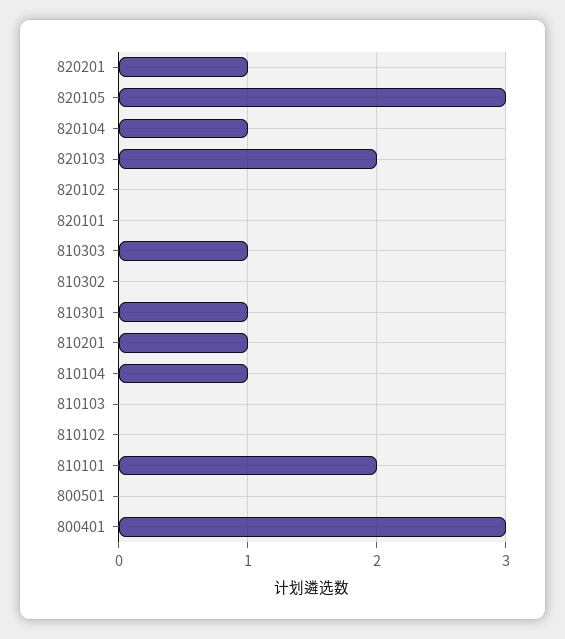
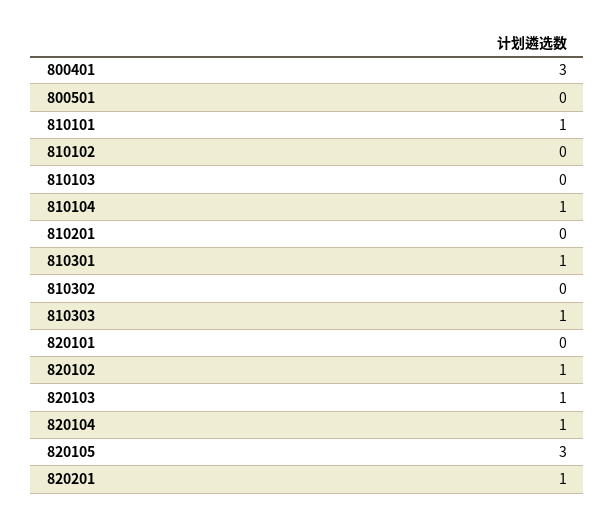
  {
    "820201": 1,
    "820105": 3,
    "820104": 1,
-   "820103": 2,
+   "820103": 1,
-   "820102": 0,
+   "820102": 1,
    "820101": 0,
    "810303": 1,
    "810302": 0,
    "810301": 1,
-   "810201": 1,
+   "810201": 0,
    "810104": 1,
    "810103": 0,
    "810102": 0,
-   "810101": 2,
+   "810101": 1,
    "800501": 0,
    "800401": 3
  }

